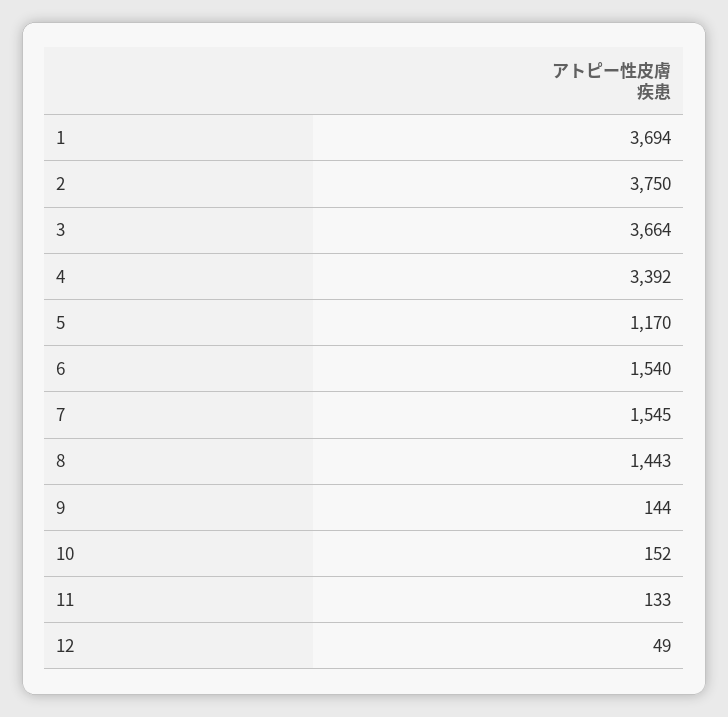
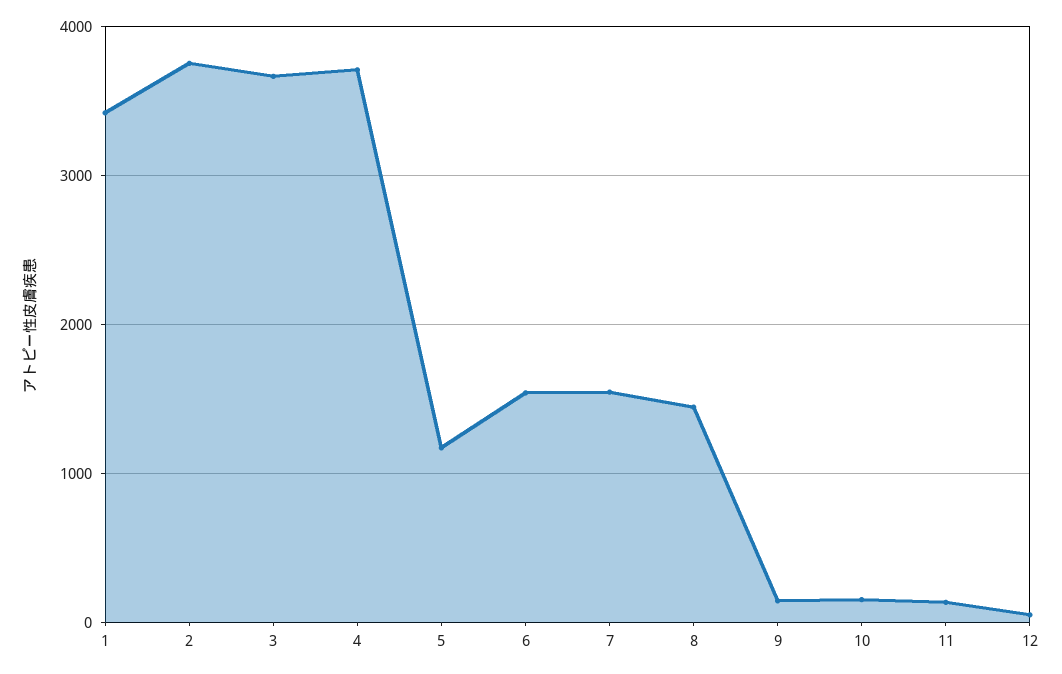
  {
-   "1": 3694,
+   "1": 3400,
    "2": 3750,
    "3": 3664,
-   "4": 3392,
+   "4": 3700,
    "5": 1170,
    "6": 1540,
    "7": 1545,
    "8": 1443,
    "9": 144,
    "10": 152,
    "11": 133,
    "12": 49
  }

